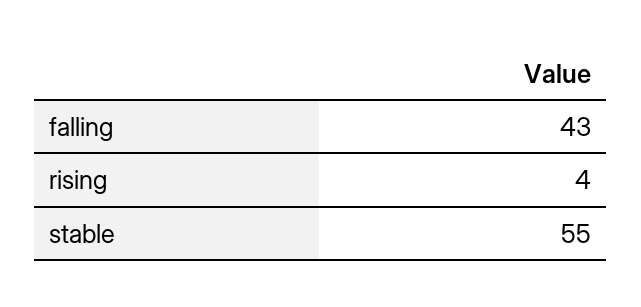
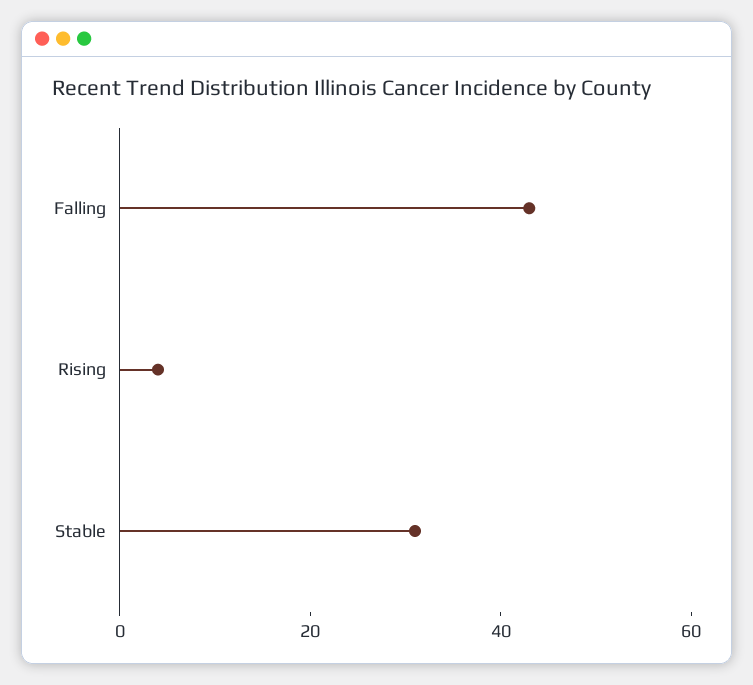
  {
    "falling": 43,
    "rising": 4,
-   "stable": 55
+   "stable": 30
  }

